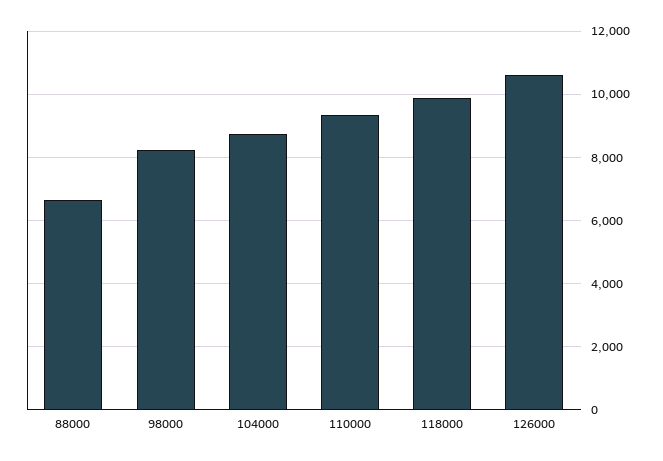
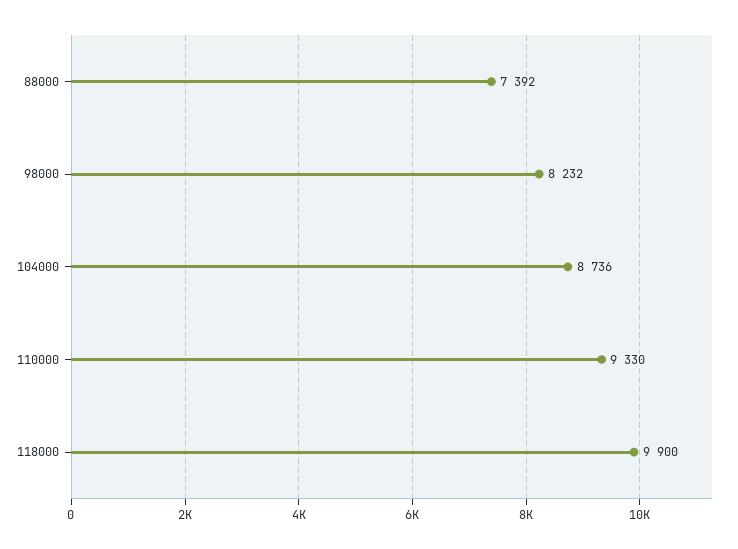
  {
-   "88000": 6600,
+   "88000": 7392,
    "98000": 8232,
    "104000": 8736,
    "110000": 9330,
-   "118000": 9900,
+   "118000": 9900
-   "126000": 10600
  }

